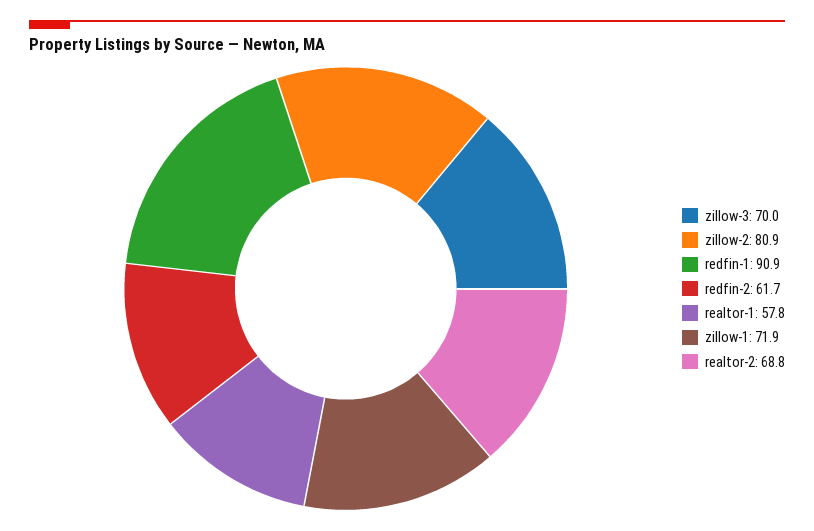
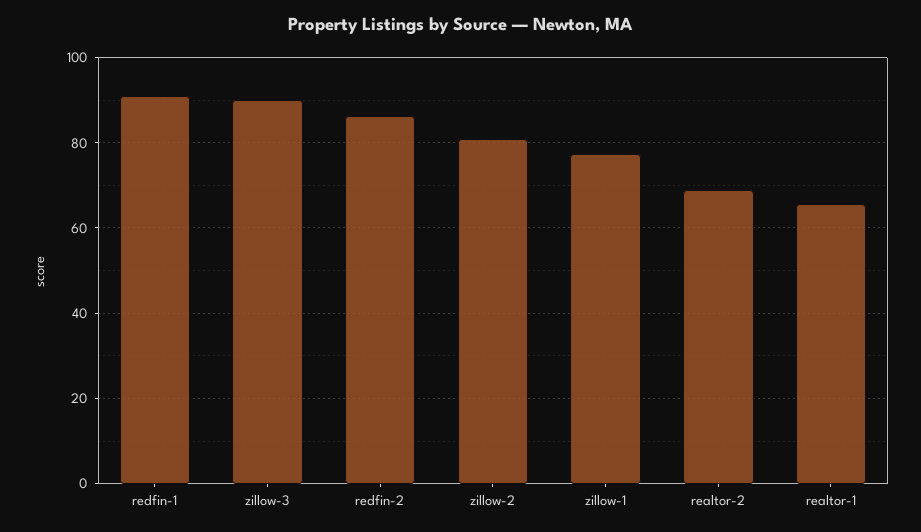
  {
-   "zillow-3": 70,
+   "zillow-3": 90,
    "zillow-2": 80.9,
    "redfin-1": 90.9,
-   "redfin-2": 61.7,
+   "redfin-2": 86,
-   "realtor-1": 57.8,
+   "realtor-1": 66,
-   "zillow-1": 71.9,
+   "zillow-1": 78,
    "realtor-2": 68.8
  }

